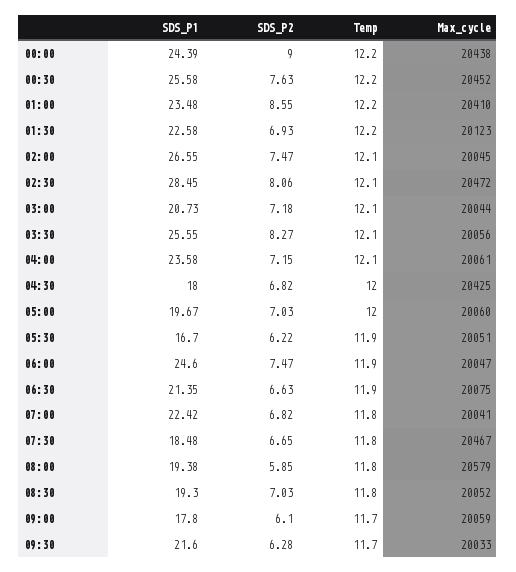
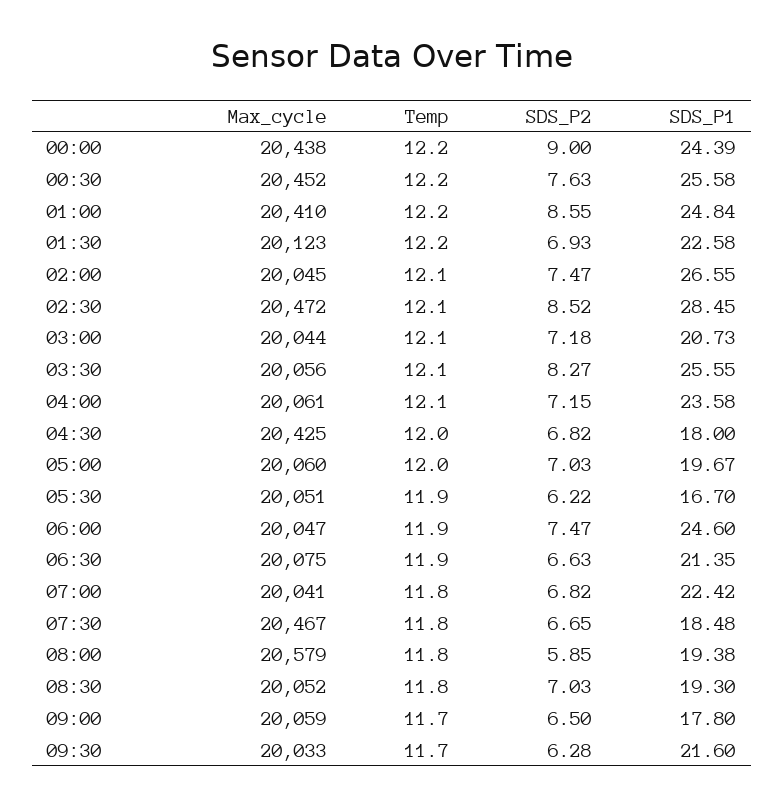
  {
    "SDS_P1": {
      "00:00": 24.39,
      "00:30": 25.58,
-     "01:00": 23.48,
+     "01:00": 24.84,
      "01:30": 22.58,
      "02:00": 26.55,
      "02:30": 28.45,
      "03:00": 20.73,
      "03:30": 25.55,
      "04:00": 23.58,
      "04:30": 18,
      "05:00": 19.67,
      "05:30": 16.7,
      "06:00": 24.6,
      "06:30": 21.35,
      "07:00": 22.42,
      "07:30": 18.48,
      "08:00": 19.38,
      "08:30": 19.3,
      "09:00": 17.8,
      "09:30": 21.6
    },
    "SDS_P2": {
      "00:00": 9,
      "00:30": 7.63,
      "01:00": 8.55,
      "01:30": 6.93,
      "02:00": 7.47,
-     "02:30": 8.06,
+     "02:30": 8.52,
      "03:00": 7.18,
      "03:30": 8.27,
      "04:00": 7.15,
      "04:30": 6.82,
      "05:00": 7.03,
      "05:30": 6.22,
      "06:00": 7.47,
      "06:30": 6.63,
      "07:00": 6.82,
      "07:30": 6.65,
      "08:00": 5.85,
      "08:30": 7.03,
-     "09:00": 6.1,
+     "09:00": 6.5,
      "09:30": 6.28
    },
    "Temp": {
      "00:00": 12.2,
      "00:30": 12.2,
      "01:00": 12.2,
      "01:30": 12.2,
      "02:00": 12.1,
      "02:30": 12.1,
      "03:00": 12.1,
      "03:30": 12.1,
      "04:00": 12.1,
      "04:30": 12,
      "05:00": 12,
      "05:30": 11.9,
      "06:00": 11.9,
      "06:30": 11.9,
      "07:00": 11.8,
      "07:30": 11.8,
      "08:00": 11.8,
      "08:30": 11.8,
      "09:00": 11.7,
      "09:30": 11.7
    },
    "Max_cycle": {
      "00:00": 20438,
      "00:30": 20452,
      "01:00": 20410,
      "01:30": 20123,
      "02:00": 20045,
      "02:30": 20472,
      "03:00": 20044,
      "03:30": 20056,
      "04:00": 20061,
      "04:30": 20425,
      "05:00": 20060,
      "05:30": 20051,
      "06:00": 20047,
      "06:30": 20075,
      "07:00": 20041,
      "07:30": 20467,
      "08:00": 20579,
      "08:30": 20052,
      "09:00": 20059,
      "09:30": 20033
    }
  }

